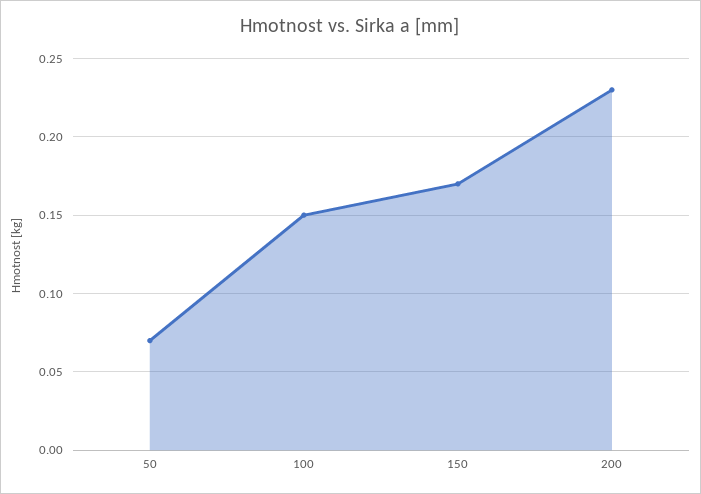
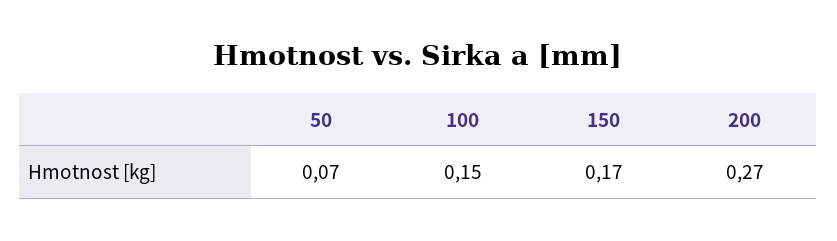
  {
    "50": 0.07,
    "100": 0.15,
    "150": 0.17,
-   "200": 0.23
+   "200": 0.27
  }

